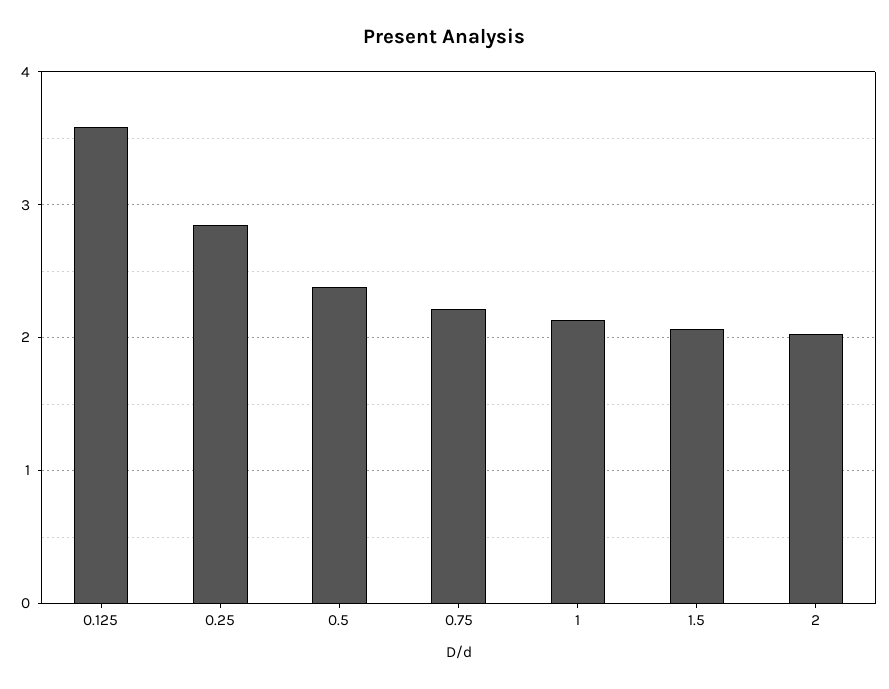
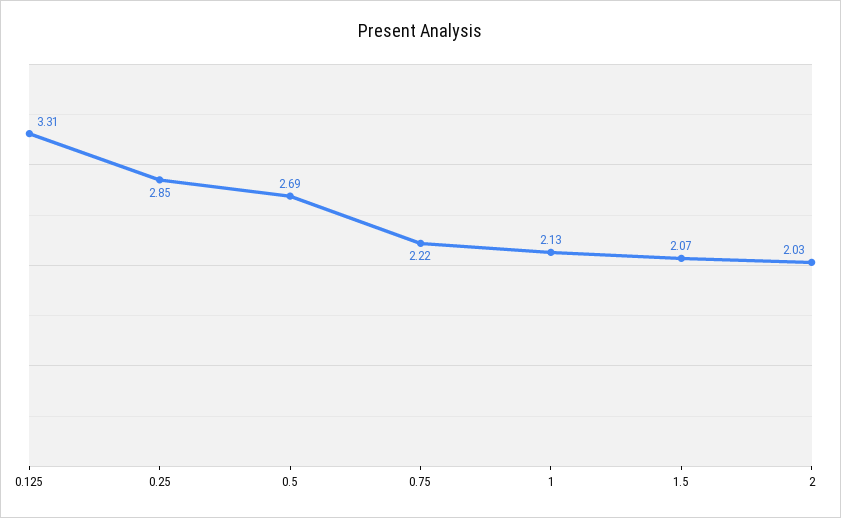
  {
-   "0.125": 3.6,
+   "0.125": 3.31,
    "0.25": 2.85,
-   "0.5": 2.4,
+   "0.5": 2.69,
    "0.75": 2.22,
    "1": 2.13,
    "1.5": 2.07,
    "2": 2.03
  }

